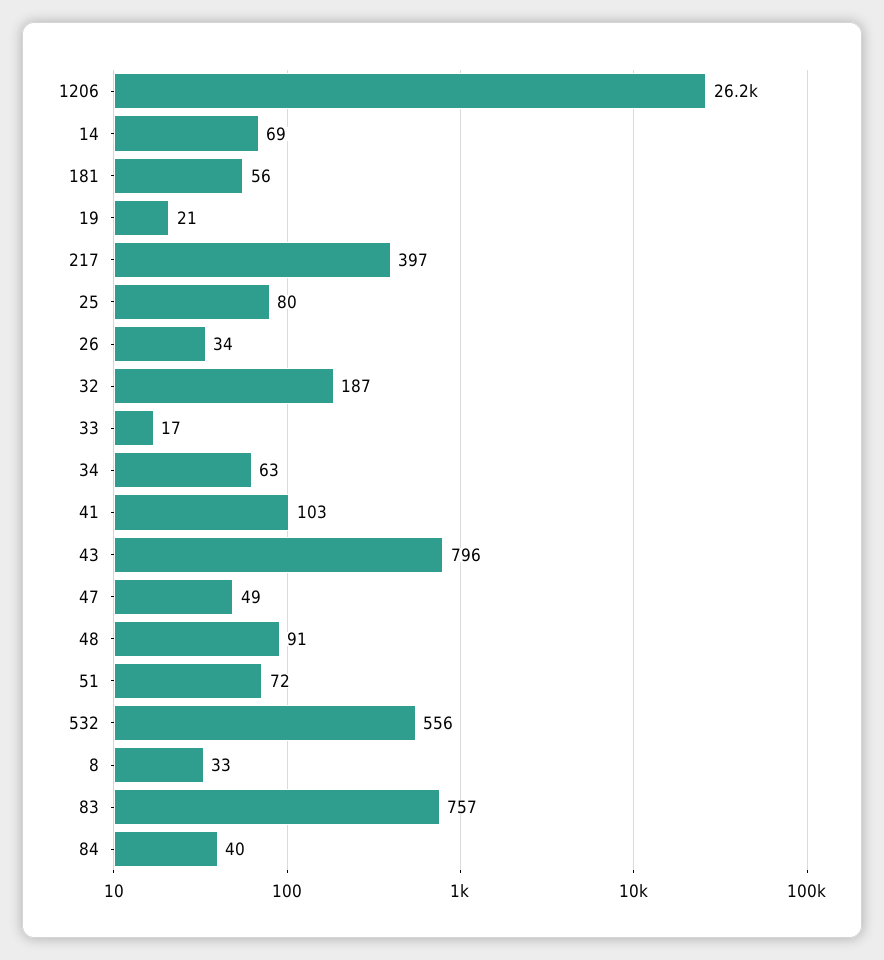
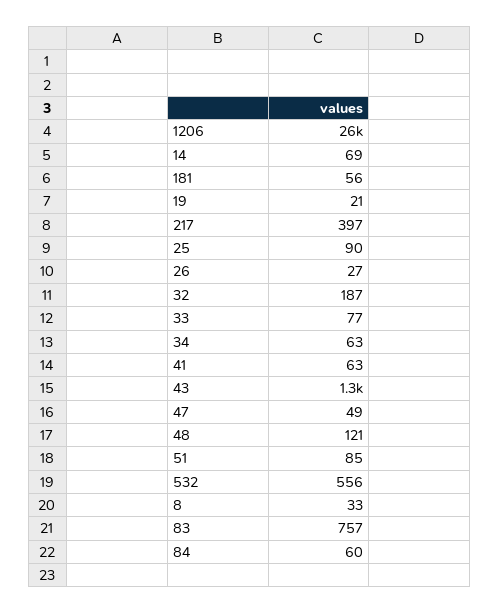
  {
    "1206": 26200,
    "14": 69,
    "181": 56,
    "19": 21,
    "217": 397,
-   "25": 80,
+   "25": 90,
-   "26": 34,
+   "26": 27,
    "32": 187,
-   "33": 17,
+   "33": 77,
    "34": 63,
-   "41": 103,
+   "41": 63,
-   "43": 796,
+   "43": 1300,
    "47": 49,
-   "48": 91,
+   "48": 121,
-   "51": 72,
+   "51": 85,
    "532": 556,
    "8": 33,
    "83": 757,
-   "84": 40
+   "84": 60
  }

